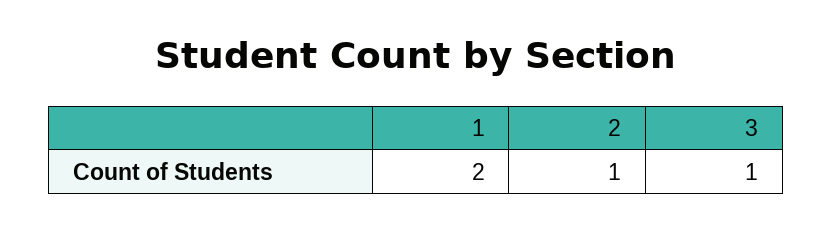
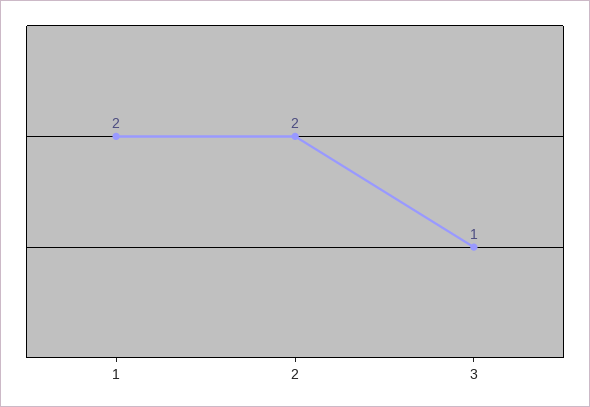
  {
    "1": 2,
-   "2": 1,
+   "2": 2,
    "3": 1
  }

